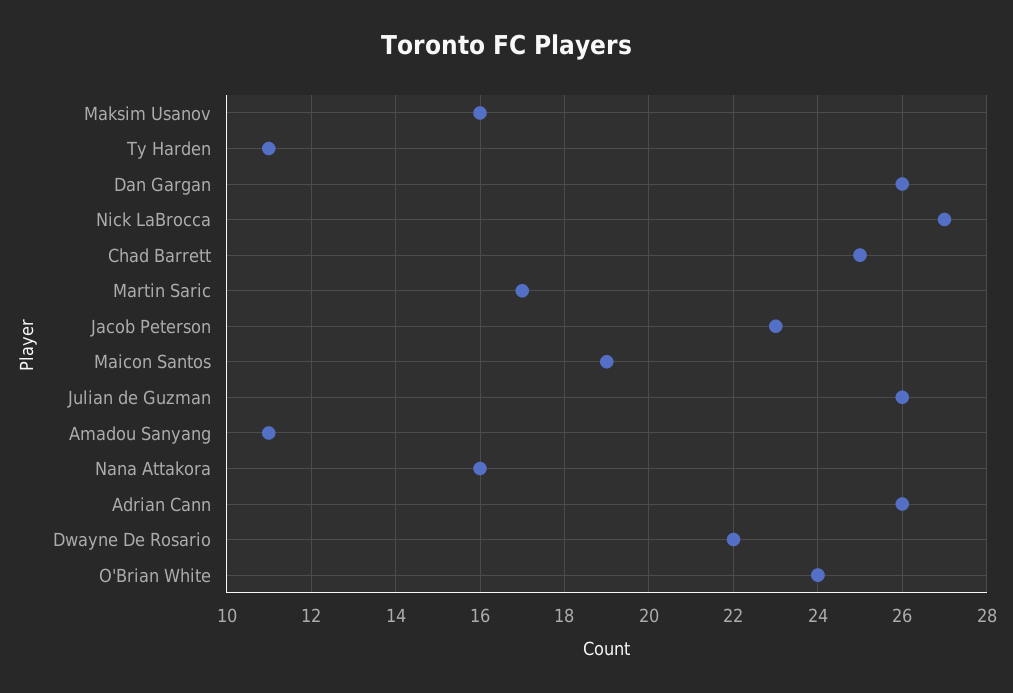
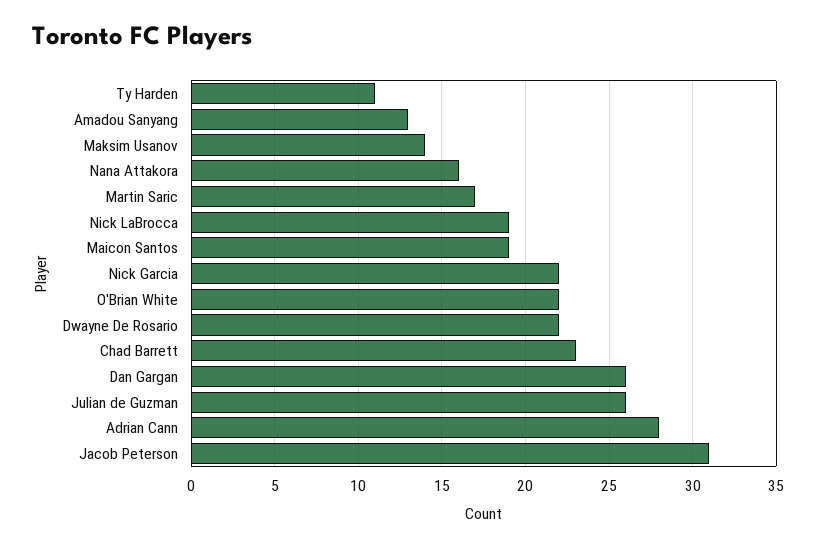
  {
-   "Maksim Usanov": 16,
+   "Maksim Usanov": 14,
    "Ty Harden": 11,
    "Dan Gargan": 26,
-   "Nick LaBrocca": 27,
+   "Nick LaBrocca": 19,
-   "Chad Barrett": 25,
+   "Chad Barrett": 23,
    "Martin Saric": 17,
-   "Jacob Peterson": 23,
+   "Jacob Peterson": 31,
    "Maicon Santos": 19,
    "Julian de Guzman": 26,
-   "Amadou Sanyang": 11,
+   "Amadou Sanyang": 13,
    "Nana Attakora": 16,
-   "Adrian Cann": 26,
+   "Adrian Cann": 28,
    "Dwayne De Rosario": 22,
-   "O'Brian White": 24
+   "O'Brian White": 22,
+   "Nick Garcia": 22
  }

